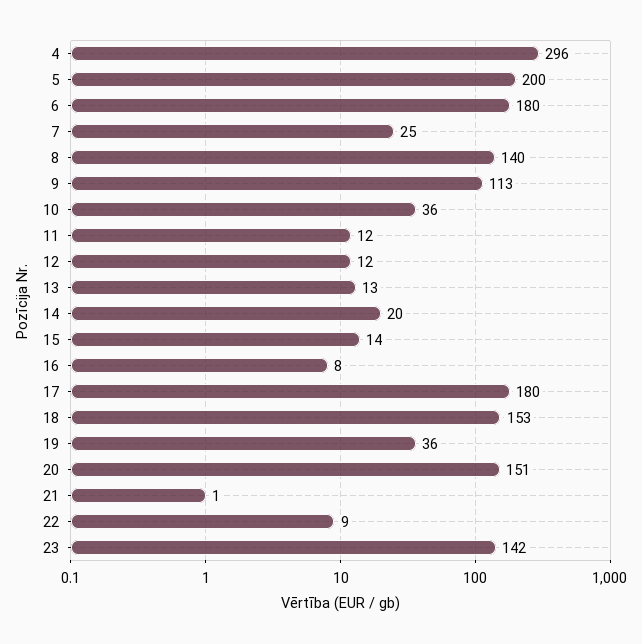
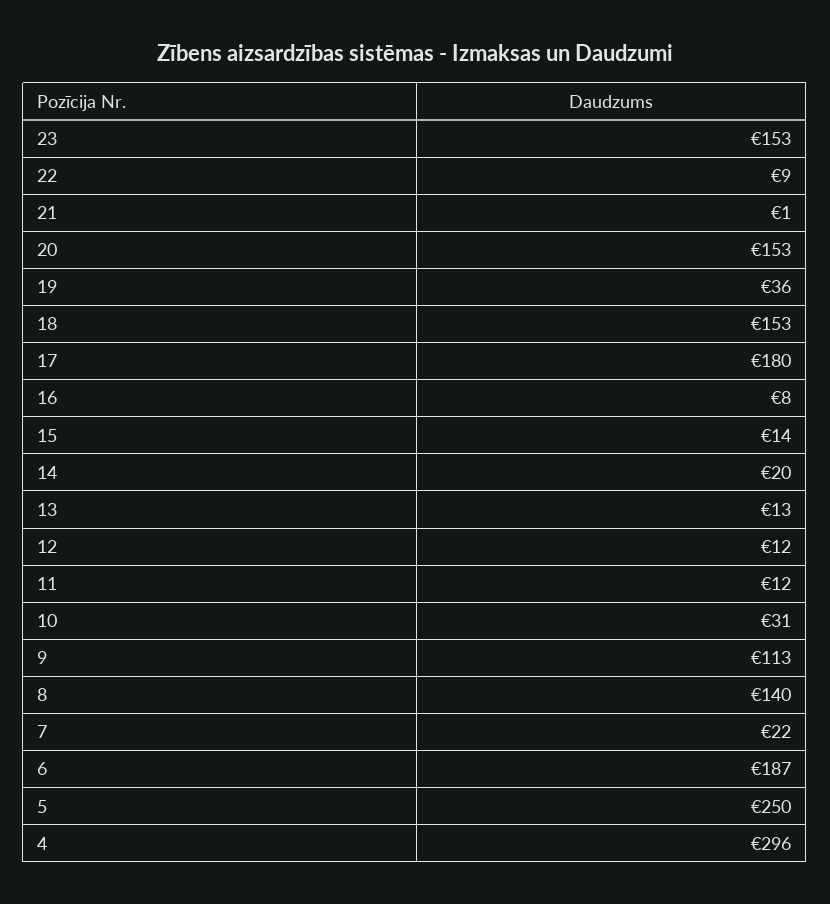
  {
    "4": 296,
-   "5": 200,
+   "5": 250,
-   "6": 180,
+   "6": 187,
-   "7": 25,
+   "7": 22,
    "8": 140,
    "9": 113,
-   "10": 36,
+   "10": 31,
    "11": 12,
    "12": 12,
    "13": 13,
    "14": 20,
    "15": 14,
    "16": 8,
    "17": 180,
    "18": 153,
    "19": 36,
-   "20": 151,
+   "20": 153,
    "21": 1,
    "22": 9,
-   "23": 142
+   "23": 153
  }

